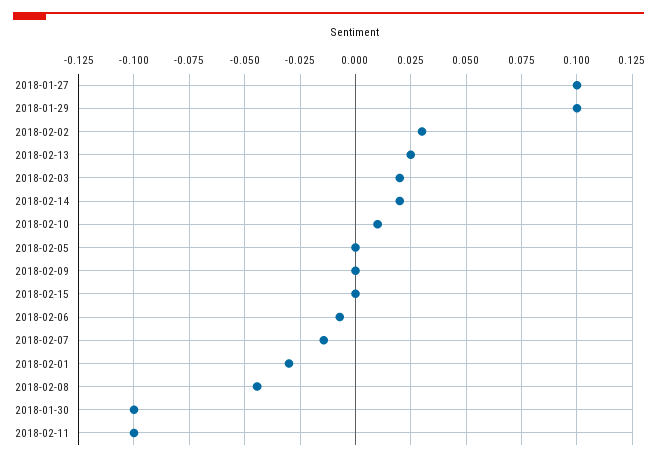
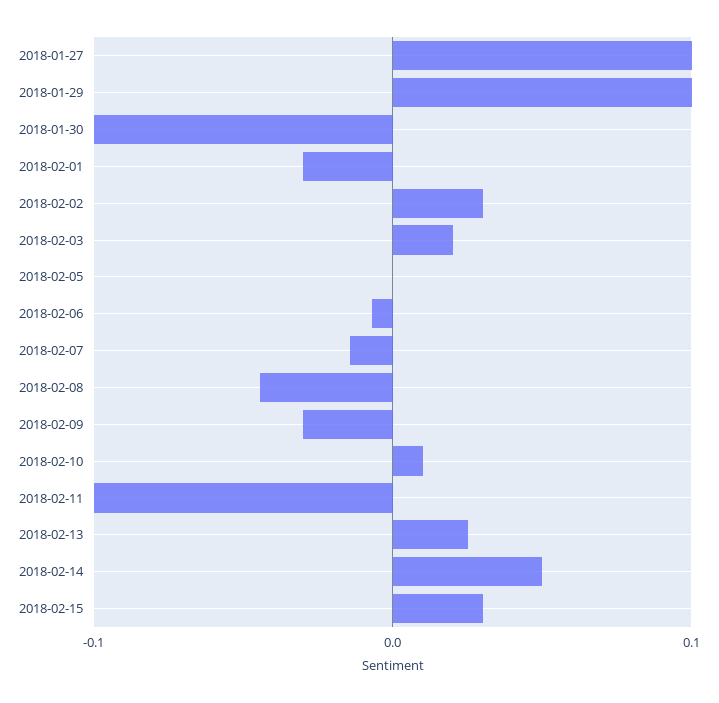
  {
    "2018-01-27": 0.1,
    "2018-01-29": 0.1,
    "2018-02-02": 0.03,
    "2018-02-13": 0.025,
    "2018-02-03": 0.02,
-   "2018-02-14": 0.02,
+   "2018-02-14": 0.05,
    "2018-02-10": 0.01,
    "2018-02-05": 0,
-   "2018-02-09": 0,
+   "2018-02-09": -0.03,
-   "2018-02-15": 0,
+   "2018-02-15": 0.03,
    "2018-02-06": -0.005,
    "2018-02-07": -0.015,
    "2018-02-01": -0.03,
    "2018-02-08": -0.045,
    "2018-01-30": -0.1,
    "2018-02-11": -0.1
  }

